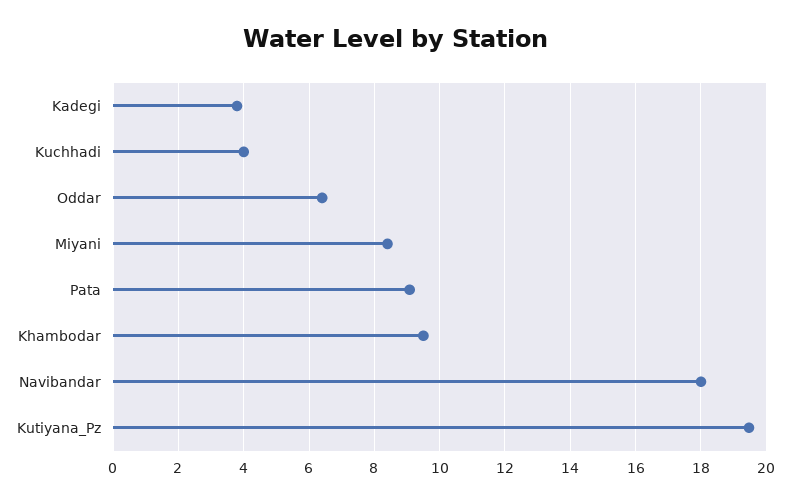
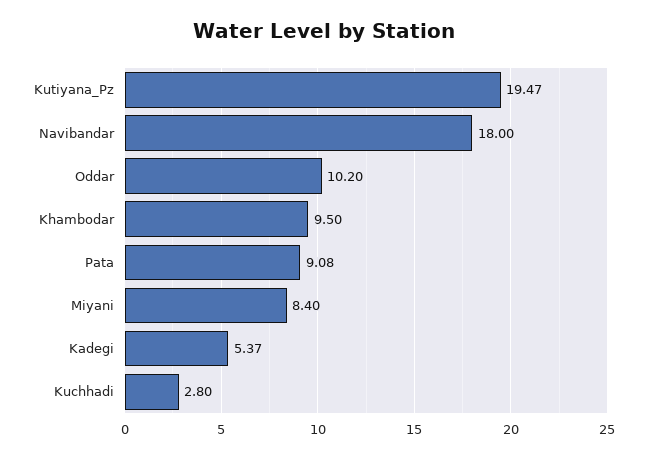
  {
-   "Kadegi": 3.8,
+   "Kadegi": 5.37,
-   "Kuchhadi": 4,
+   "Kuchhadi": 2.8,
-   "Oddar": 6.4,
+   "Oddar": 10.2,
    "Miyani": 8.4,
    "Pata": 9.08,
    "Khambodar": 9.5,
    "Navibandar": 18,
    "Kutiyana_Pz": 19.47
  }

